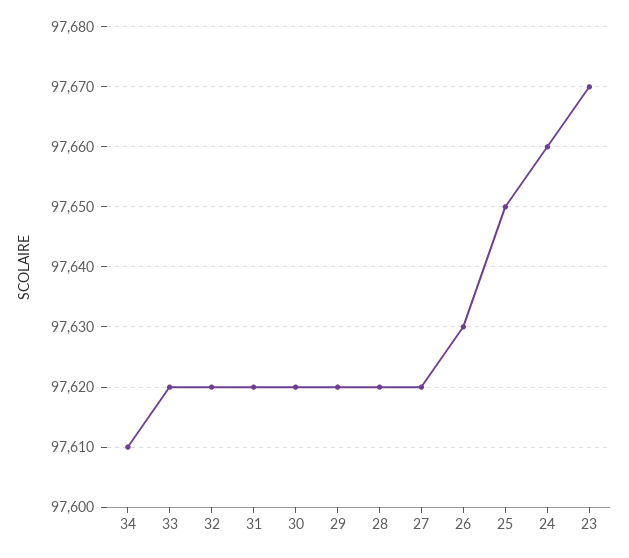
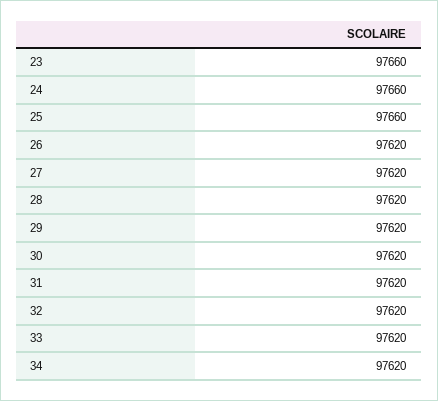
  {
-   "34": 97610,
+   "34": 97620,
    "33": 97620,
    "32": 97620,
    "31": 97620,
    "30": 97620,
    "29": 97620,
    "28": 97620,
    "27": 97620,
-   "26": 97630,
+   "26": 97620,
-   "25": 97650,
+   "25": 97660,
    "24": 97660,
-   "23": 97670
+   "23": 97660
  }

